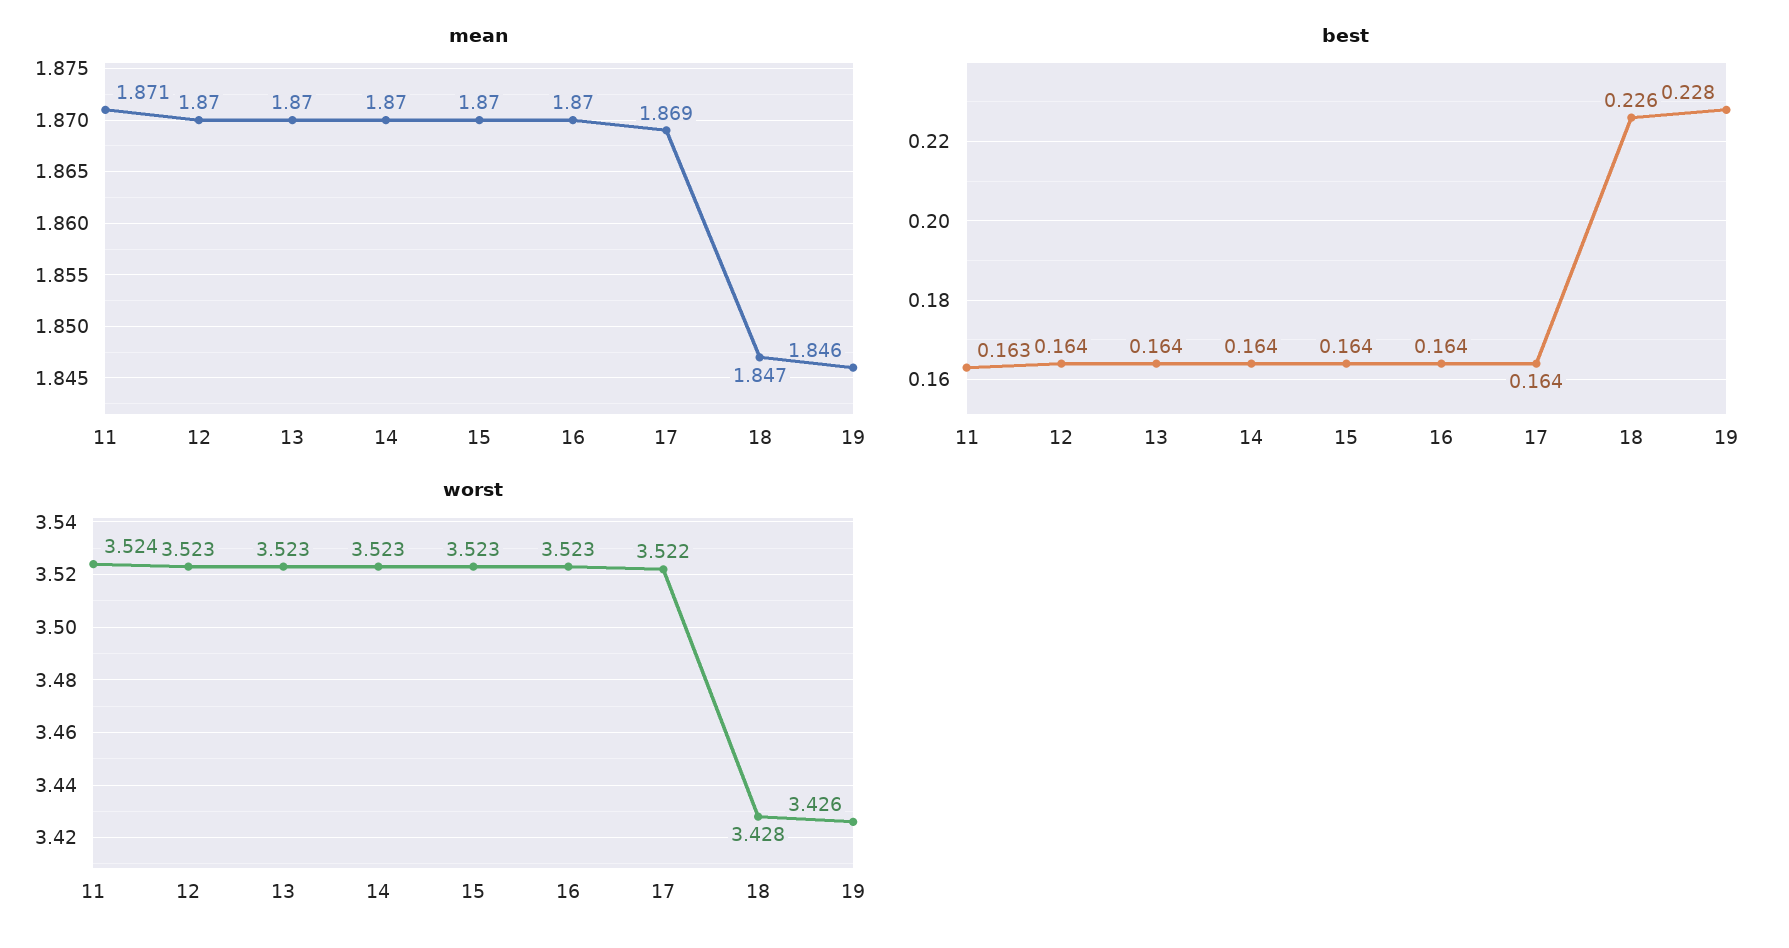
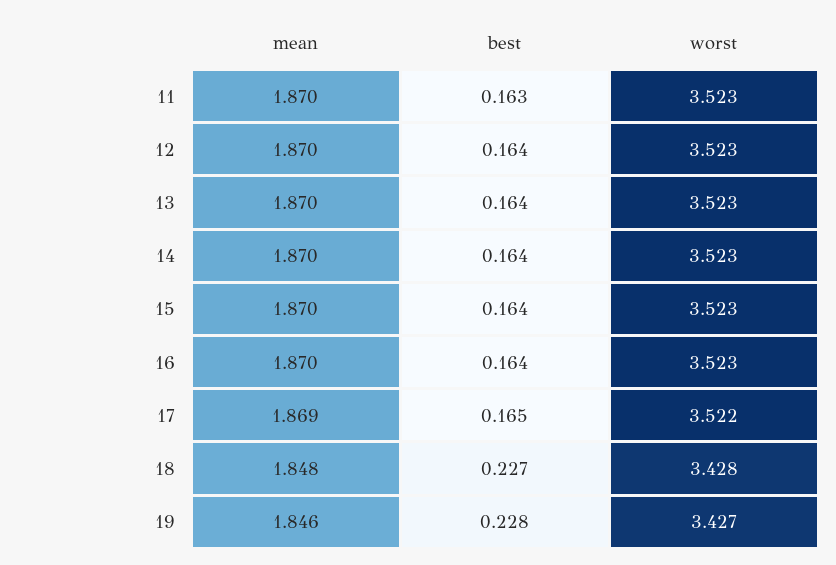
  {
    "mean": {
-     "11": 1.871,
+     "11": 1.87,
      "12": 1.87,
      "13": 1.87,
      "14": 1.87,
      "15": 1.87,
      "16": 1.87,
      "17": 1.869,
-     "18": 1.847,
+     "18": 1.848,
      "19": 1.846
    },
    "best": {
      "11": 0.163,
      "12": 0.164,
      "13": 0.164,
      "14": 0.164,
      "15": 0.164,
      "16": 0.164,
-     "17": 0.164,
+     "17": 0.165,
-     "18": 0.226,
+     "18": 0.227,
      "19": 0.228
    },
    "worst": {
-     "11": 3.524,
+     "11": 3.523,
      "12": 3.523,
      "13": 3.523,
      "14": 3.523,
      "15": 3.523,
      "16": 3.523,
      "17": 3.522,
      "18": 3.428,
-     "19": 3.426
+     "19": 3.427
    }
  }

